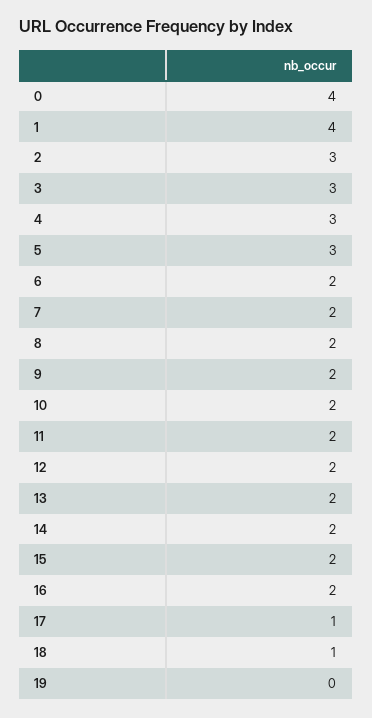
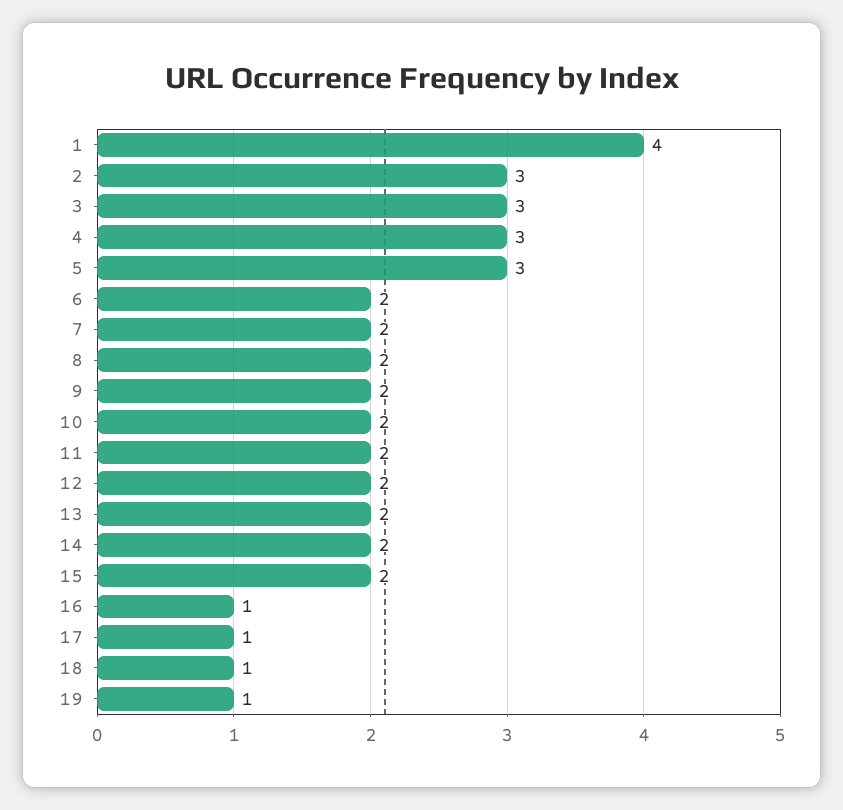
  {
-   "0": 4,
    "1": 4,
    "2": 3,
    "3": 3,
    "4": 3,
    "5": 3,
    "6": 2,
    "7": 2,
    "8": 2,
    "9": 2,
    "10": 2,
    "11": 2,
    "12": 2,
    "13": 2,
    "14": 2,
    "15": 2,
-   "16": 2,
+   "16": 1,
    "17": 1,
    "18": 1,
-   "19": 0
+   "19": 1
  }

